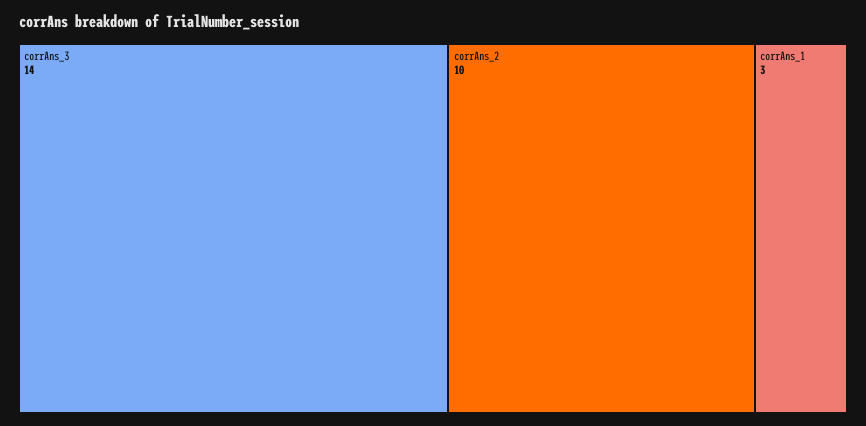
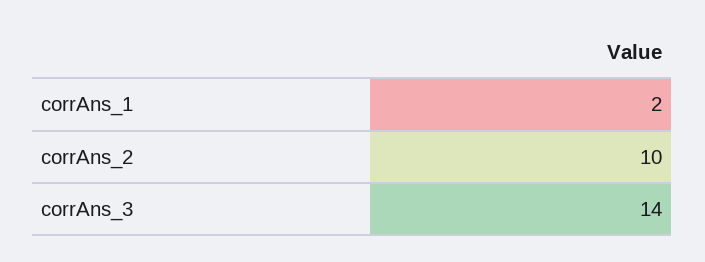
  {
    "corrAns_3": 14,
    "corrAns_2": 10,
-   "corrAns_1": 3
+   "corrAns_1": 2
  }

